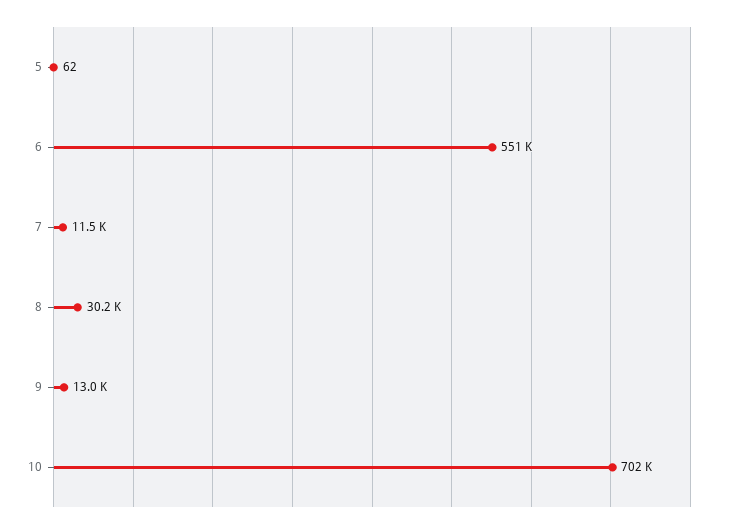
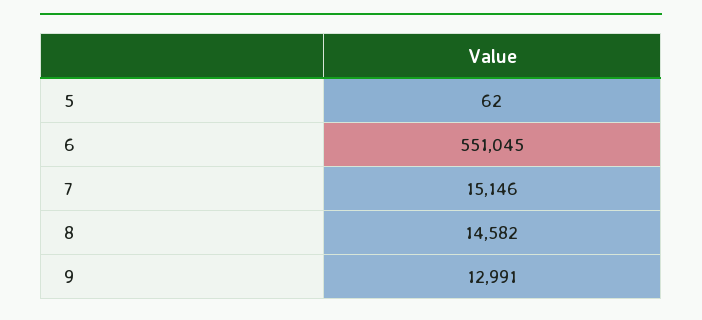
  {
    "5": 62,
    "6": 551045,
-   "7": 11500,
+   "7": 15146,
-   "8": 30200,
+   "8": 14582,
-   "9": 12991,
+   "9": 12991
-   "10": 702000
  }

